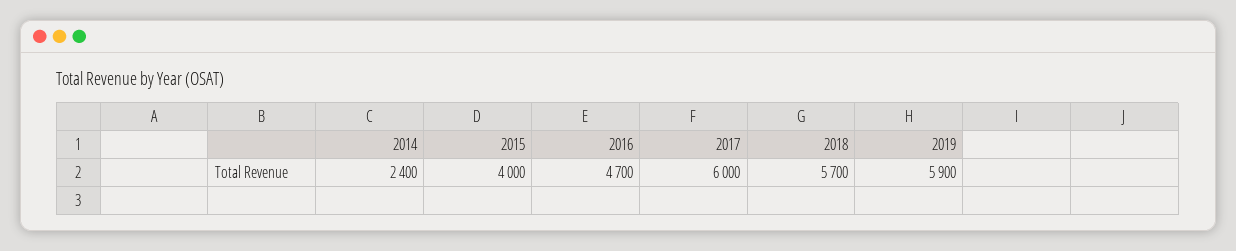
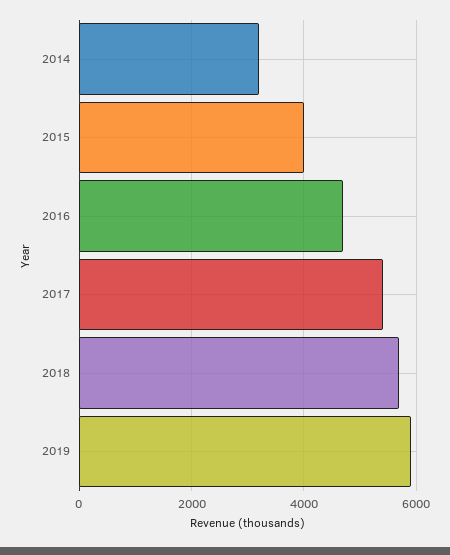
  {
-   "2014": 2400,
+   "2014": 3200,
    "2015": 4000,
    "2016": 4700,
-   "2017": 6000,
+   "2017": 5400,
    "2018": 5700,
    "2019": 5900
  }

